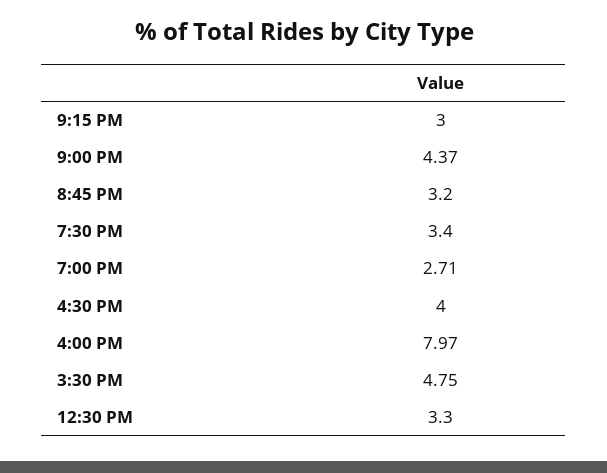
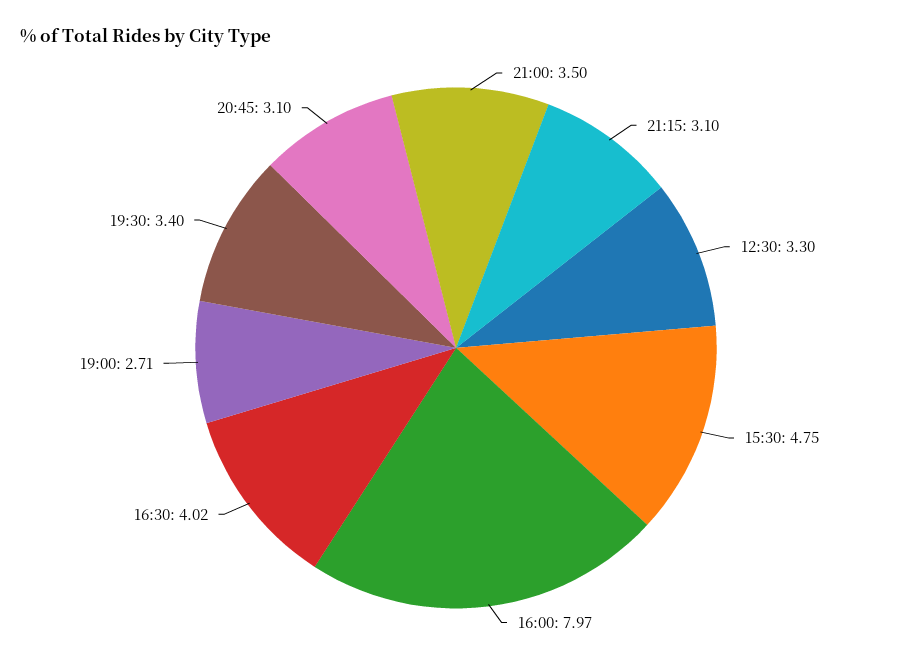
  {
-   "9:15 PM": 3,
+   "9:15 PM": 3.1,
-   "9:00 PM": 4.37,
+   "9:00 PM": 3.5,
-   "8:45 PM": 3.2,
+   "8:45 PM": 3.1,
    "7:30 PM": 3.4,
    "7:00 PM": 2.71,
-   "4:30 PM": 4,
+   "4:30 PM": 4.02,
    "4:00 PM": 7.97,
    "3:30 PM": 4.75,
    "12:30 PM": 3.3
  }

